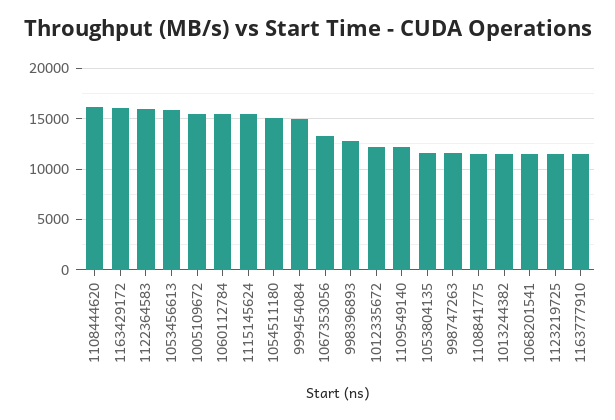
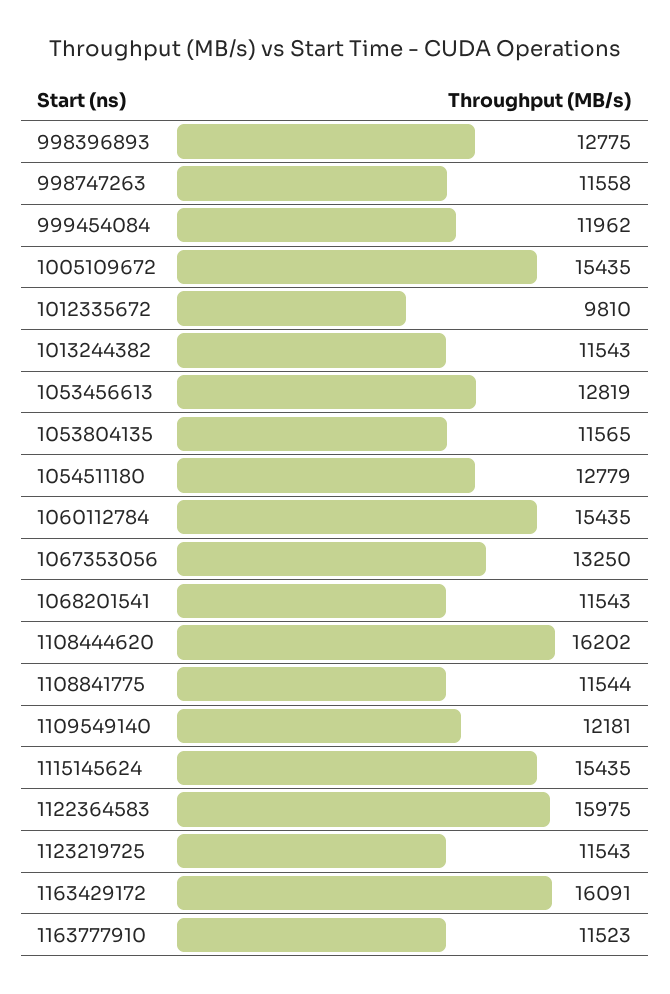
  {
    "1108444620": 16202,
    "1163429172": 16091,
    "1122364583": 15975,
-   "1053456613": 16000,
+   "1053456613": 12819,
    "1005109672": 15435,
    "1060112784": 15435,
    "1115145624": 15435,
-   "1054511180": 15000,
+   "1054511180": 12779,
-   "999454084": 15000,
+   "999454084": 11962,
    "1067353056": 13250,
    "998396893": 12775,
-   "1012335672": 12000,
+   "1012335672": 9810,
    "1109549140": 12181,
    "1053804135": 11565,
    "998747263": 11558,
    "1108841775": 11544,
    "1013244382": 11543,
    "1068201541": 11543,
    "1123219725": 11543,
    "1163777910": 11523
  }

